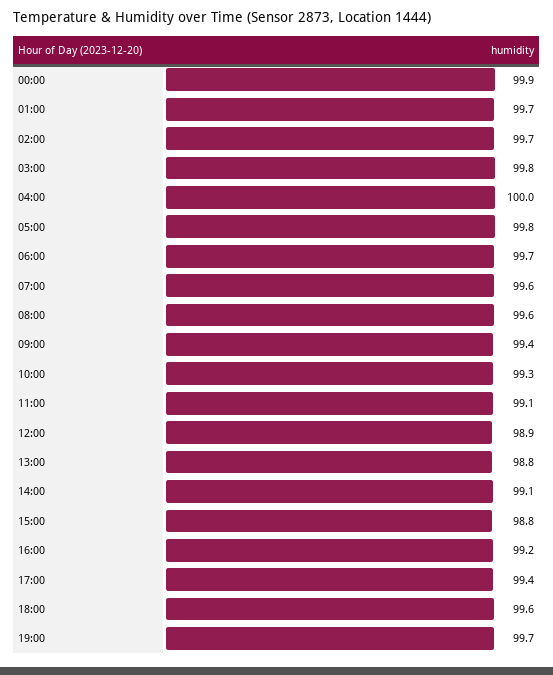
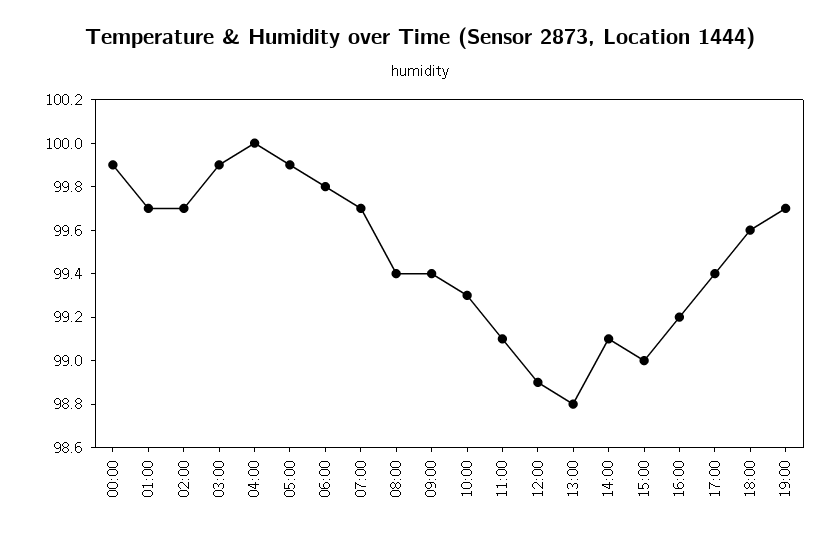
  {
    "00:00": 99.9,
    "01:00": 99.7,
    "02:00": 99.7,
-   "03:00": 99.8,
+   "03:00": 99.9,
    "04:00": 100,
-   "05:00": 99.8,
+   "05:00": 99.9,
-   "06:00": 99.7,
+   "06:00": 99.8,
-   "07:00": 99.6,
+   "07:00": 99.7,
-   "08:00": 99.6,
+   "08:00": 99.4,
    "09:00": 99.4,
    "10:00": 99.3,
    "11:00": 99.1,
    "12:00": 98.9,
    "13:00": 98.8,
    "14:00": 99.1,
-   "15:00": 98.8,
+   "15:00": 99,
    "16:00": 99.2,
    "17:00": 99.4,
    "18:00": 99.6,
    "19:00": 99.7
  }

